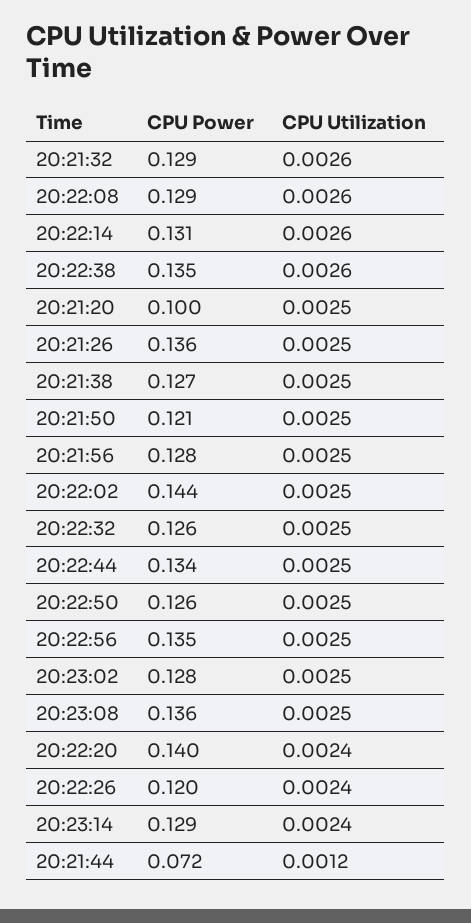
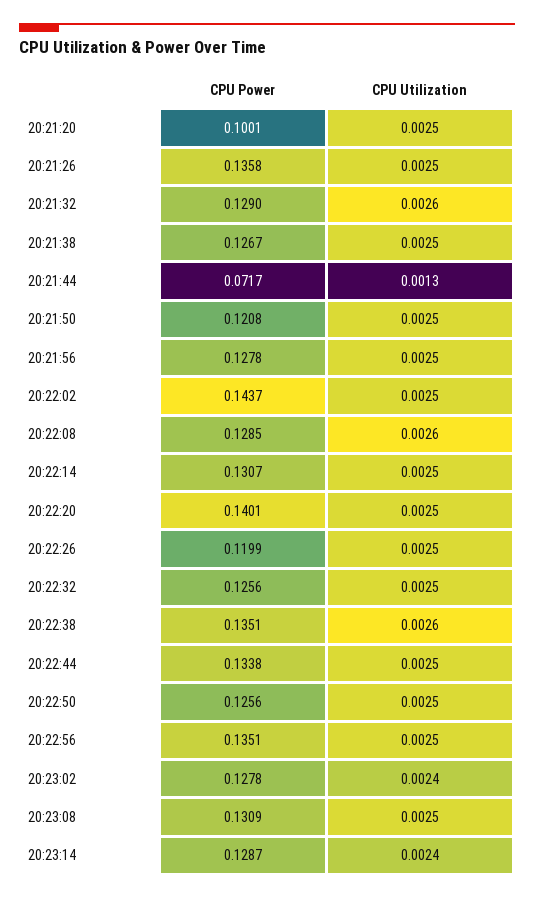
  {
    "CPU Power": {
      "20:21:32": 0.129,
      "20:22:08": 0.1285,
      "20:22:14": 0.1307,
      "20:22:38": 0.1351,
      "20:21:20": 0.1001,
      "20:21:26": 0.1358,
      "20:21:38": 0.1267,
      "20:21:50": 0.1208,
      "20:21:56": 0.1278,
      "20:22:02": 0.1437,
      "20:22:32": 0.1256,
      "20:22:44": 0.1338,
      "20:22:50": 0.1256,
      "20:22:56": 0.1351,
      "20:23:02": 0.1278,
-     "20:23:08": 0.136,
+     "20:23:08": 0.1309,
      "20:22:20": 0.1401,
      "20:22:26": 0.1199,
      "20:23:14": 0.1287,
      "20:21:44": 0.0717
    },
    "CPU Utilization": {
      "20:21:32": 0.0026,
      "20:22:08": 0.0026,
-     "20:22:14": 0.0026,
+     "20:22:14": 0.0025,
      "20:22:38": 0.0026,
      "20:21:20": 0.0025,
      "20:21:26": 0.0025,
      "20:21:38": 0.0025,
      "20:21:50": 0.0025,
      "20:21:56": 0.0025,
      "20:22:02": 0.0025,
      "20:22:32": 0.0025,
      "20:22:44": 0.0025,
      "20:22:50": 0.0025,
      "20:22:56": 0.0025,
-     "20:23:02": 0.0025,
+     "20:23:02": 0.0024,
      "20:23:08": 0.0025,
-     "20:22:20": 0.0024,
+     "20:22:20": 0.0025,
-     "20:22:26": 0.0024,
+     "20:22:26": 0.0025,
      "20:23:14": 0.0024,
-     "20:21:44": 0.0012
+     "20:21:44": 0.0013
    }
  }

